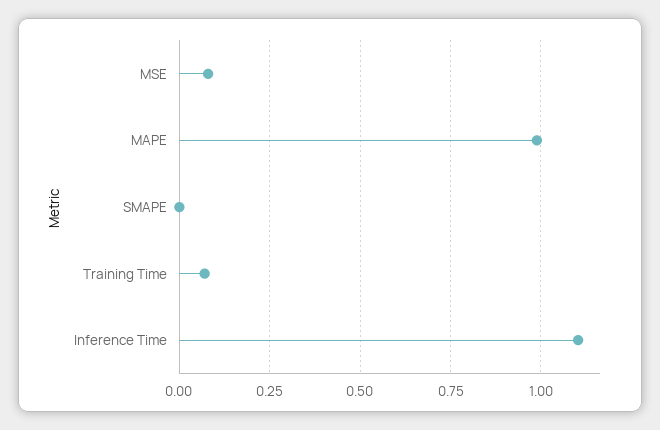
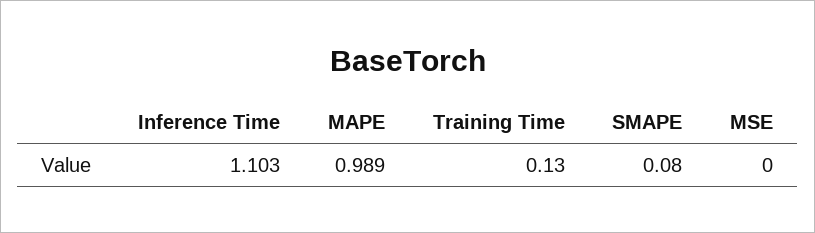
  {
-   "MSE": 0.075,
+   "MSE": 0,
    "MAPE": 0.989,
-   "SMAPE": 0,
+   "SMAPE": 0.08,
-   "Training Time": 0.075,
+   "Training Time": 0.13,
    "Inference Time": 1.103
  }

